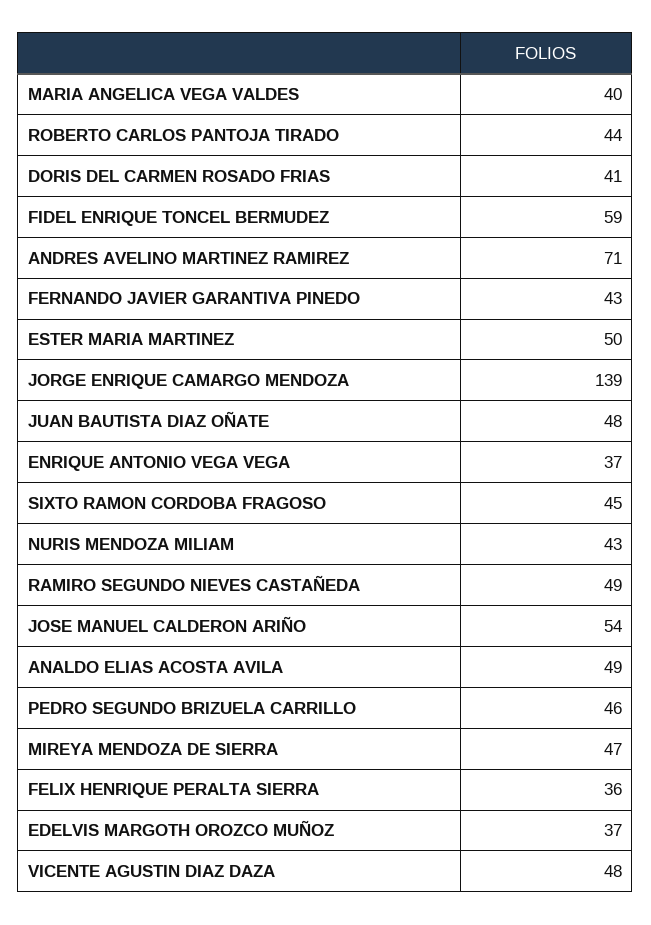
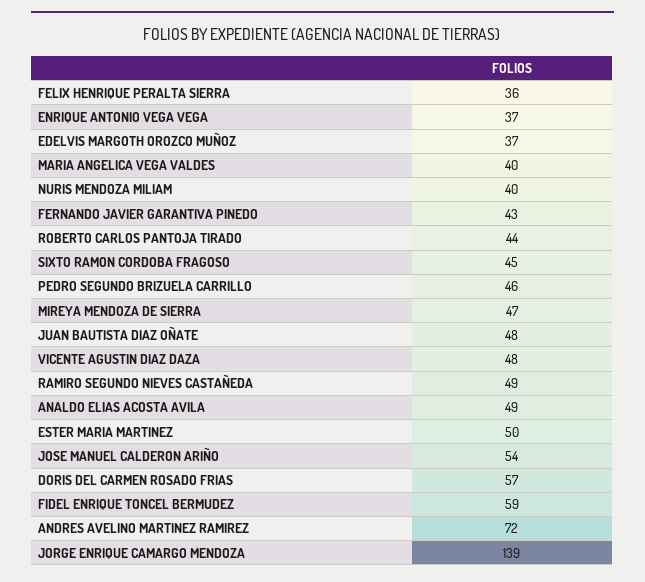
  {
    "MARIA ANGELICA VEGA VALDES": 40,
    "ROBERTO CARLOS PANTOJA TIRADO": 44,
-   "DORIS DEL CARMEN ROSADO FRIAS": 41,
+   "DORIS DEL CARMEN ROSADO FRIAS": 57,
    "FIDEL ENRIQUE TONCEL BERMUDEZ": 59,
-   "ANDRES AVELINO MARTINEZ RAMIREZ": 71,
+   "ANDRES AVELINO MARTINEZ RAMIREZ": 72,
    "FERNANDO JAVIER GARANTIVA PINEDO": 43,
    "ESTER MARIA MARTINEZ": 50,
    "JORGE ENRIQUE CAMARGO MENDOZA": 139,
    "JUAN BAUTISTA DIAZ OÑATE": 48,
    "ENRIQUE ANTONIO VEGA VEGA": 37,
    "SIXTO RAMON CORDOBA FRAGOSO": 45,
-   "NURIS MENDOZA MILIAM": 43,
+   "NURIS MENDOZA MILIAM": 40,
    "RAMIRO SEGUNDO NIEVES CASTAÑEDA": 49,
    "JOSE MANUEL CALDERON ARIÑO": 54,
    "ANALDO ELIAS ACOSTA AVILA": 49,
    "PEDRO SEGUNDO BRIZUELA CARRILLO": 46,
    "MIREYA MENDOZA DE SIERRA": 47,
    "FELIX HENRIQUE PERALTA SIERRA": 36,
    "EDELVIS MARGOTH OROZCO MUÑOZ": 37,
    "VICENTE AGUSTIN DIAZ DAZA": 48
  }

